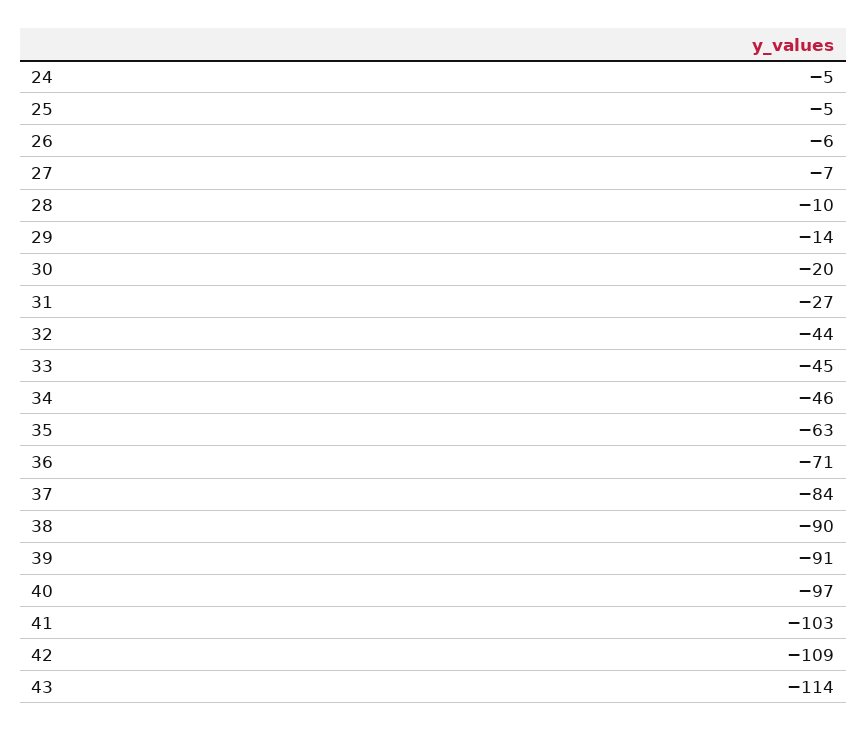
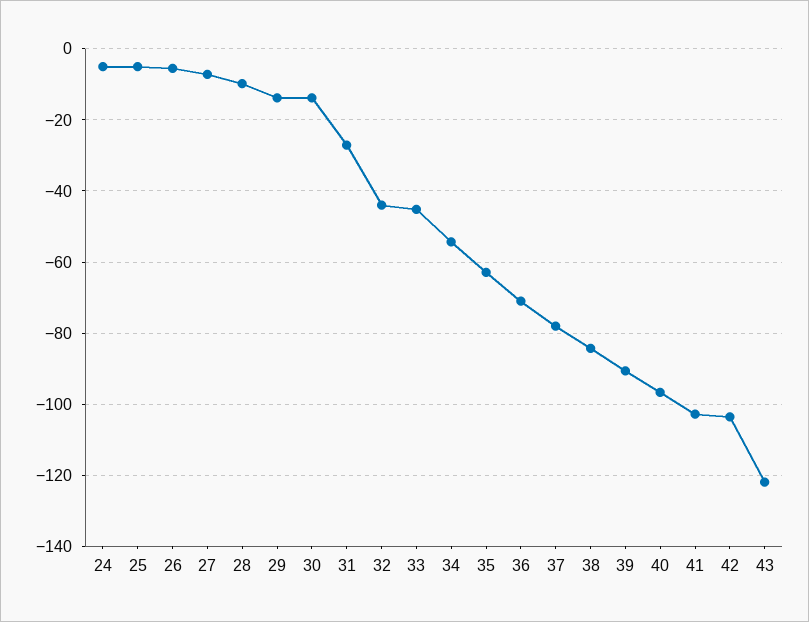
  {
    "24": -5,
    "25": -5,
    "26": -6,
    "27": -7,
    "28": -10,
    "29": -14,
-   "30": -20,
+   "30": -14,
    "31": -27,
    "32": -44,
    "33": -45,
-   "34": -46,
+   "34": -54,
    "35": -63,
    "36": -71,
-   "37": -84,
+   "37": -78,
-   "38": -90,
+   "38": -84,
    "39": -91,
    "40": -97,
    "41": -103,
-   "42": -109,
+   "42": -104,
-   "43": -114
+   "43": -122
  }

